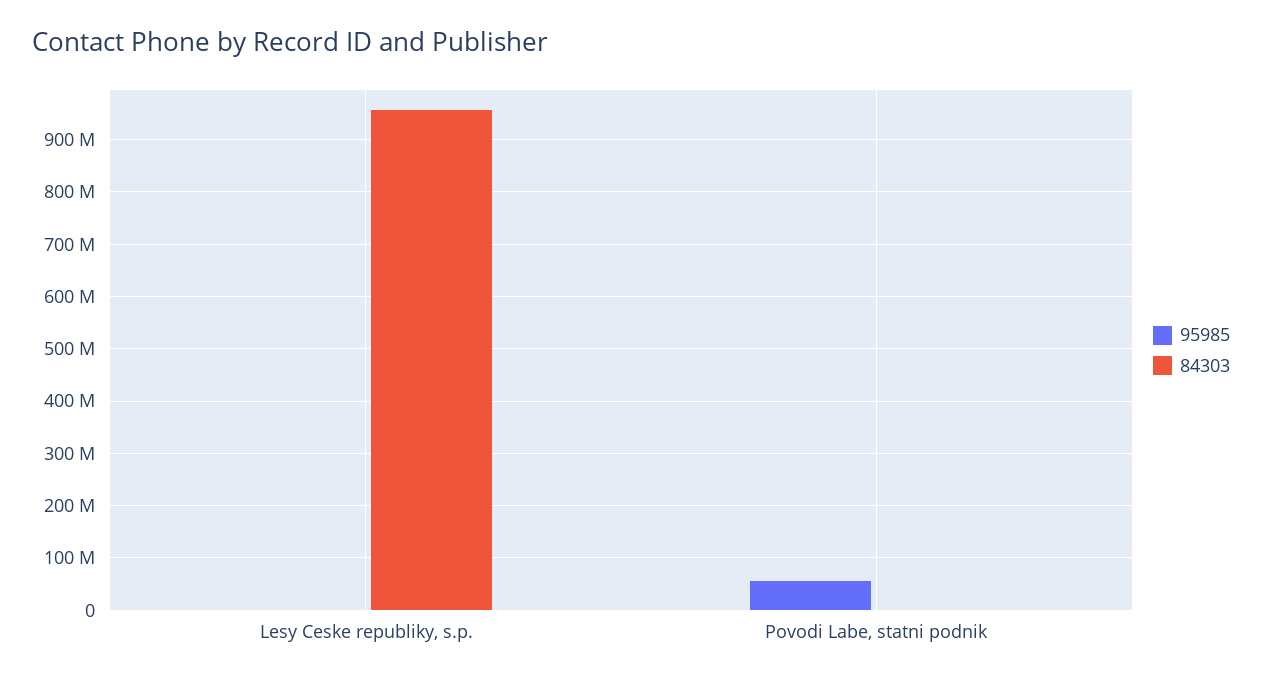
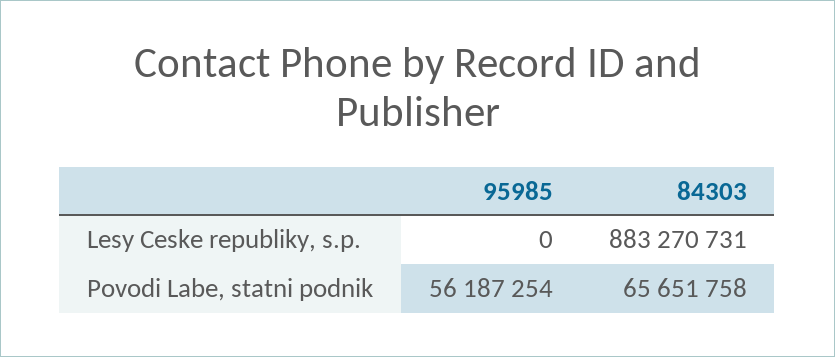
  {
    "95985": {
      "Lesy Ceske republiky, s.p.": 0,
      "Povodi Labe, statni podnik": 56187254
    },
    "84303": {
-     "Lesy Ceske republiky, s.p.": 960000000,
+     "Lesy Ceske republiky, s.p.": 883270731,
-     "Povodi Labe, statni podnik": 0
+     "Povodi Labe, statni podnik": 65651758
    }
  }

